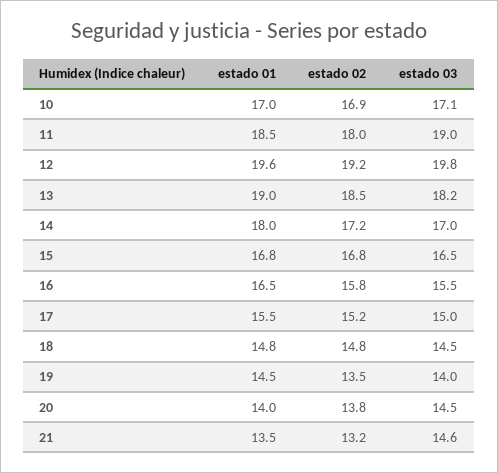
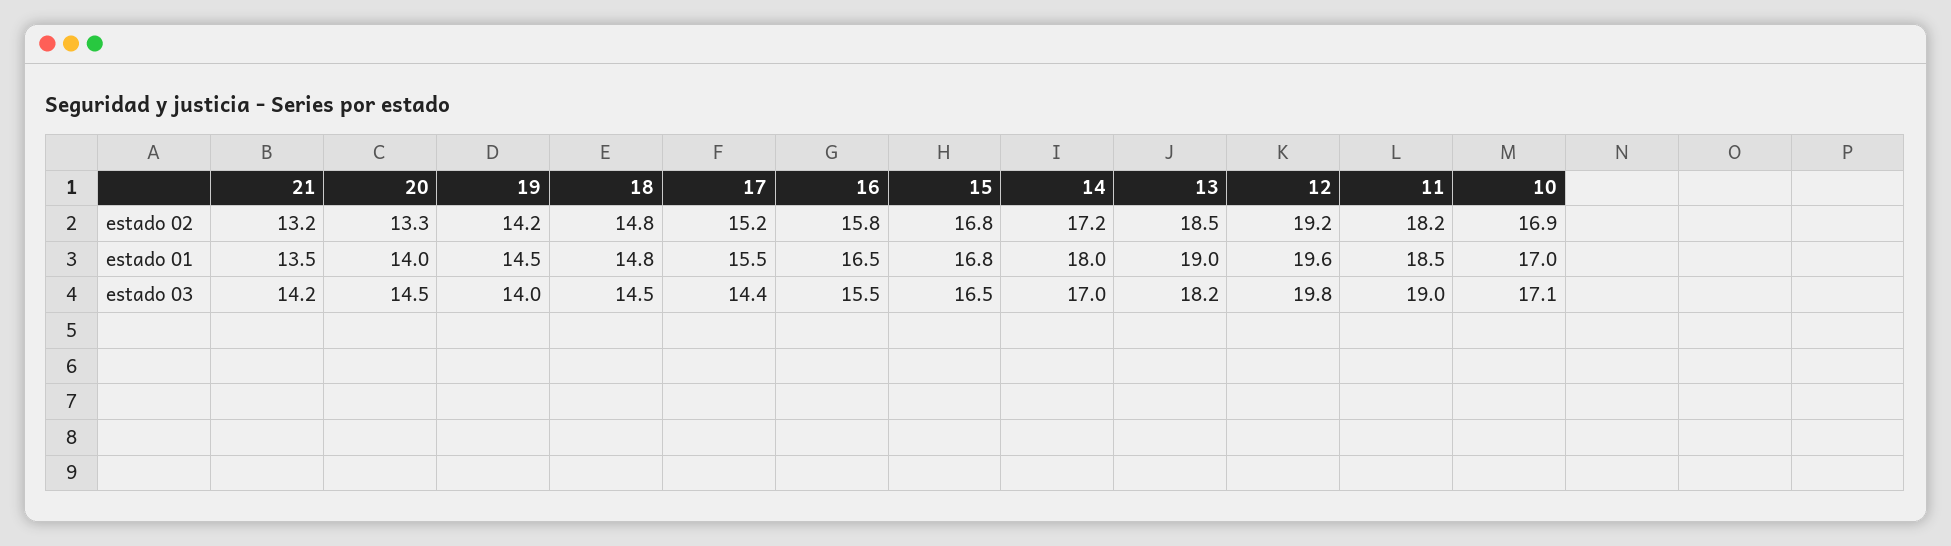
  {
    "estado 01": {
      "10": 17,
      "11": 18.5,
      "12": 19.6,
      "13": 19,
      "14": 18,
      "15": 16.8,
      "16": 16.5,
      "17": 15.5,
      "18": 14.8,
      "19": 14.5,
      "20": 14,
      "21": 13.5
    },
    "estado 02": {
      "10": 16.9,
-     "11": 18,
+     "11": 18.2,
      "12": 19.2,
      "13": 18.5,
      "14": 17.2,
      "15": 16.8,
      "16": 15.8,
      "17": 15.2,
      "18": 14.8,
-     "19": 13.5,
+     "19": 14.2,
-     "20": 13.8,
+     "20": 13.3,
      "21": 13.2
    },
    "estado 03": {
      "10": 17.1,
      "11": 19,
      "12": 19.8,
      "13": 18.2,
      "14": 17,
      "15": 16.5,
      "16": 15.5,
-     "17": 15,
+     "17": 14.4,
      "18": 14.5,
      "19": 14,
      "20": 14.5,
-     "21": 14.6
+     "21": 14.2
    }
  }

